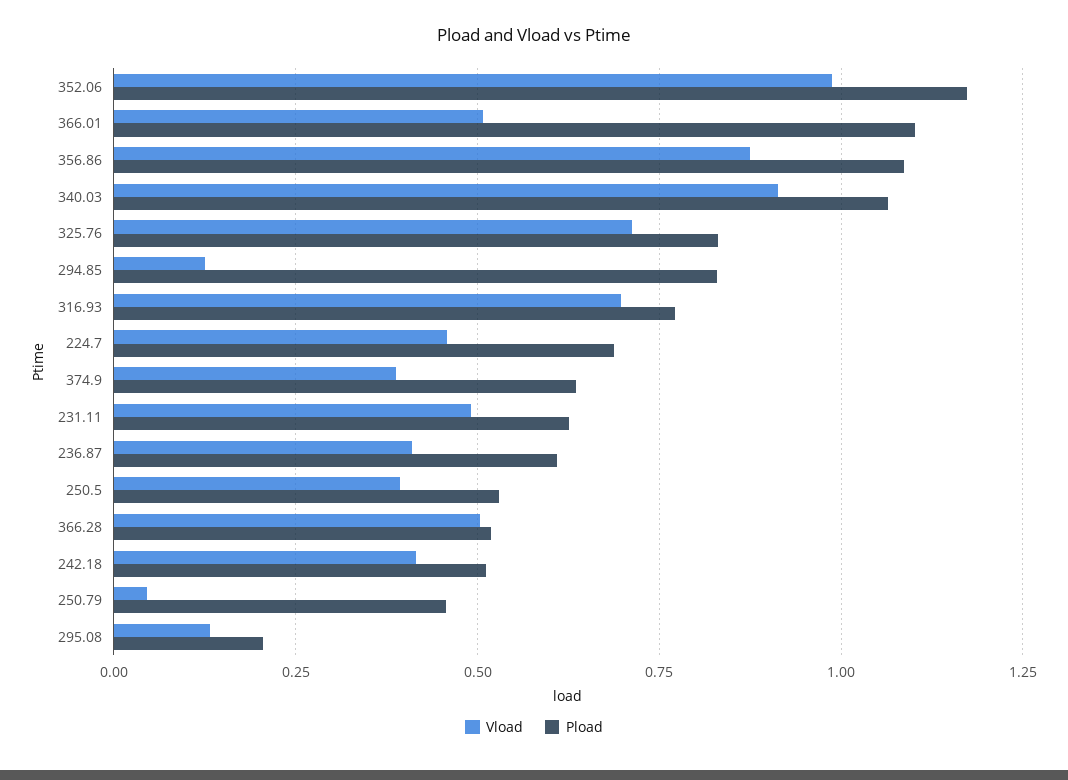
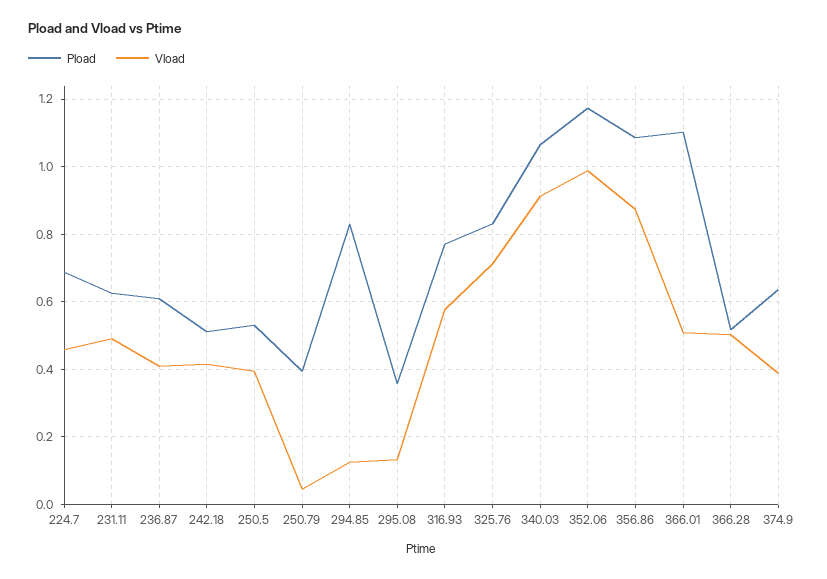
  {
    "Vload": {
      "352.06": 0.98,
      "366.01": 0.5,
      "356.86": 0.88,
      "340.03": 0.92,
      "325.76": 0.72,
      "294.85": 0.12,
-     "316.93": 0.7,
+     "316.93": 0.58,
      "224.7": 0.46,
      "374.9": 0.38,
      "231.11": 0.5,
      "236.87": 0.42,
      "250.5": 0.4,
      "366.28": 0.5,
      "242.18": 0.42,
      "250.79": 0.04,
      "295.08": 0.14
    },
    "Pload": {
      "352.06": 1.18,
      "366.01": 1.1,
      "356.86": 1.08,
      "340.03": 1.06,
      "325.76": 0.84,
      "294.85": 0.82,
      "316.93": 0.78,
      "224.7": 0.68,
      "374.9": 0.64,
      "231.11": 0.62,
      "236.87": 0.6,
      "250.5": 0.54,
      "366.28": 0.52,
      "242.18": 0.52,
-     "250.79": 0.45,
+     "250.79": 0.4,
-     "295.08": 0.2
+     "295.08": 0.36
    }
  }

